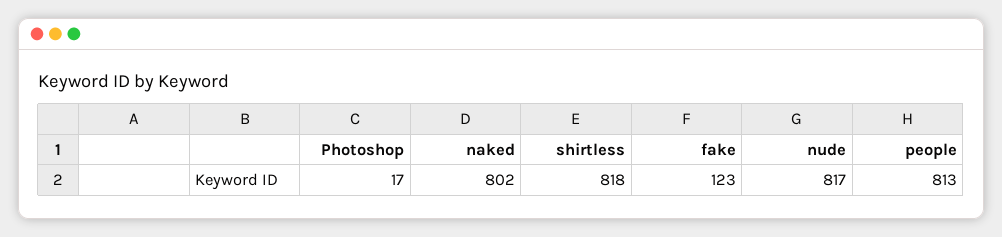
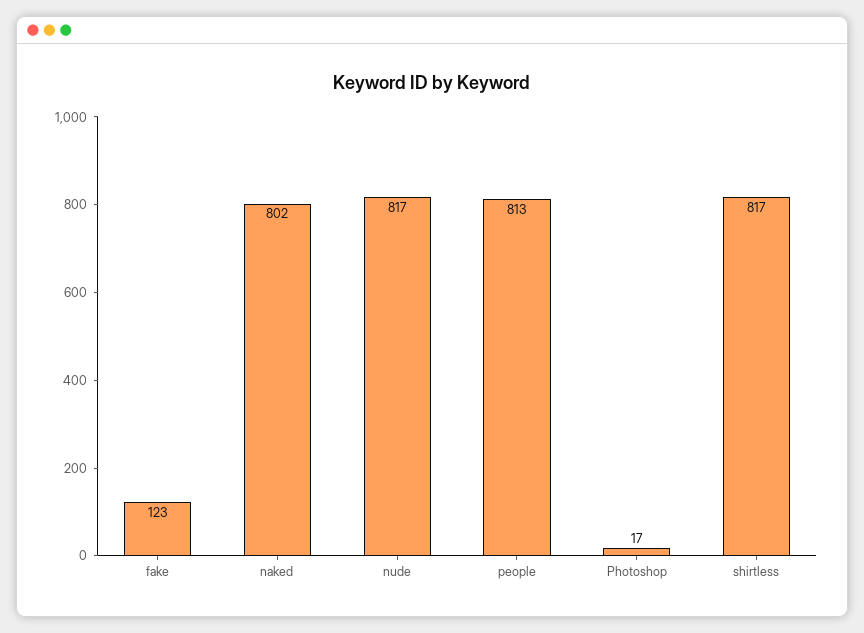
  {
    "Photoshop": 17,
    "naked": 802,
-   "shirtless": 818,
+   "shirtless": 817,
    "fake": 123,
    "nude": 817,
    "people": 813
  }

